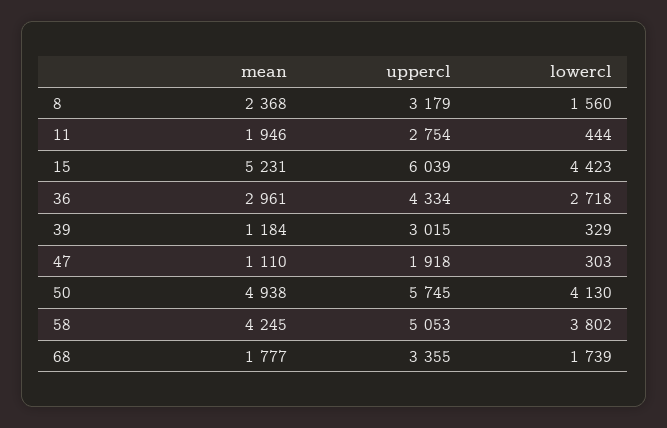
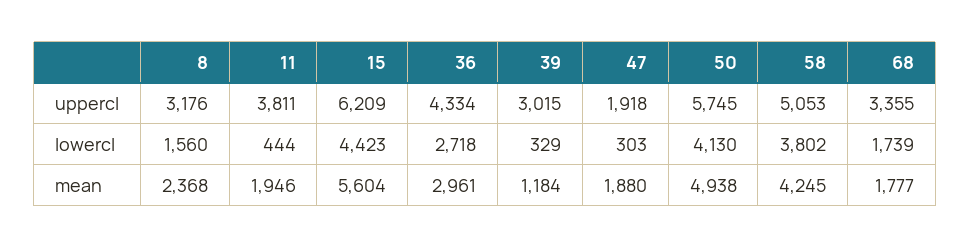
  {
    "mean": {
      "8": 2368,
      "11": 1946,
-     "15": 5231,
+     "15": 5604,
      "36": 2961,
      "39": 1184,
-     "47": 1110,
+     "47": 1880,
      "50": 4938,
      "58": 4245,
      "68": 1777
    },
    "uppercl": {
-     "8": 3179,
+     "8": 3176,
-     "11": 2754,
+     "11": 3811,
-     "15": 6039,
+     "15": 6209,
      "36": 4334,
      "39": 3015,
      "47": 1918,
      "50": 5745,
      "58": 5053,
      "68": 3355
    },
    "lowercl": {
      "8": 1560,
      "11": 444,
      "15": 4423,
      "36": 2718,
      "39": 329,
      "47": 303,
      "50": 4130,
      "58": 3802,
      "68": 1739
    }
  }

